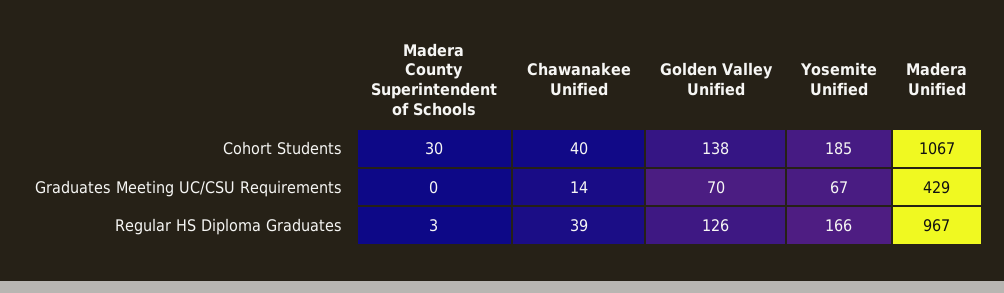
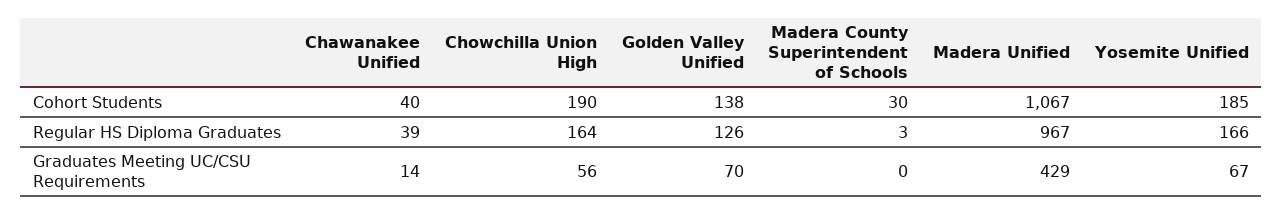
  {
    "Madera County Superintendent of Schools": {
      "Cohort Students": 30,
      "Graduates Meeting UC/CSU Requirements": 0,
      "Regular HS Diploma Graduates": 3
    },
    "Chawanakee Unified": {
      "Cohort Students": 40,
      "Graduates Meeting UC/CSU Requirements": 14,
      "Regular HS Diploma Graduates": 39
    },
    "Golden Valley Unified": {
      "Cohort Students": 138,
      "Graduates Meeting UC/CSU Requirements": 70,
      "Regular HS Diploma Graduates": 126
    },
    "Yosemite Unified": {
      "Cohort Students": 185,
      "Graduates Meeting UC/CSU Requirements": 67,
      "Regular HS Diploma Graduates": 166
    },
    "Madera Unified": {
      "Cohort Students": 1067,
      "Graduates Meeting UC/CSU Requirements": 429,
      "Regular HS Diploma Graduates": 967
-   }
+   },
+   "Chowchilla Union High": {
+     "Cohort Students": 190,
+     "Regular HS Diploma Graduates": 164,
+     "Graduates Meeting UC/CSU Requirements": 56
+   }
  }

